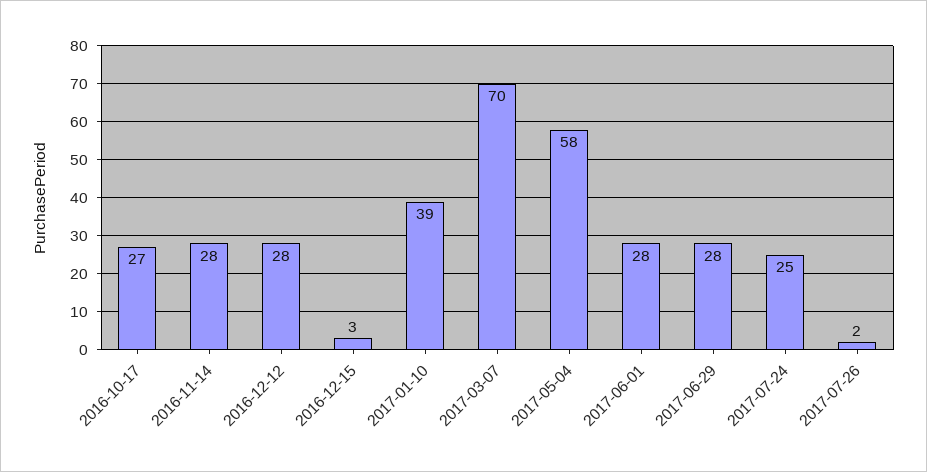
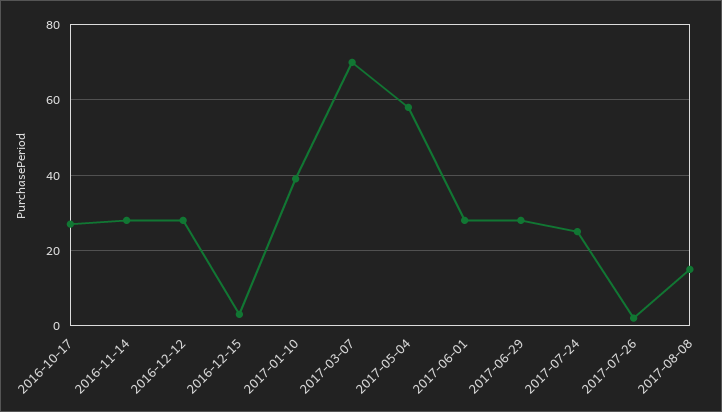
  {
    "2016-10-17": 27,
    "2016-11-14": 28,
    "2016-12-12": 28,
    "2016-12-15": 3,
    "2017-01-10": 39,
    "2017-03-07": 70,
    "2017-05-04": 58,
    "2017-06-01": 28,
    "2017-06-29": 28,
    "2017-07-24": 25,
-   "2017-07-26": 2
+   "2017-07-26": 2,
+   "2017-08-08": 15
  }

